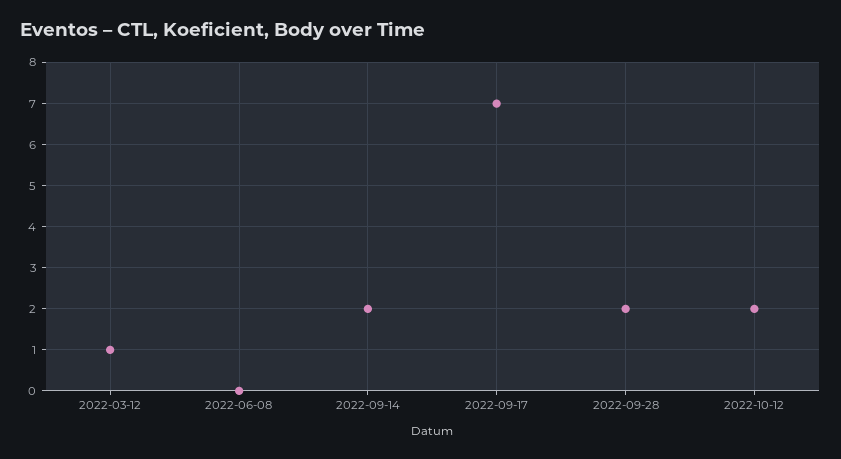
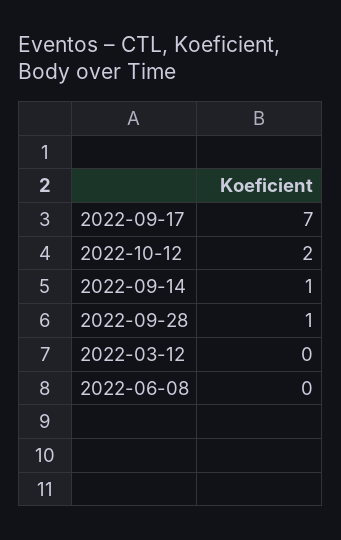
  {
-   "2022-03-12": 1,
+   "2022-03-12": 0,
    "2022-06-08": 0,
-   "2022-09-14": 2,
+   "2022-09-14": 1,
    "2022-09-17": 7,
-   "2022-09-28": 2,
+   "2022-09-28": 1,
    "2022-10-12": 2
  }

